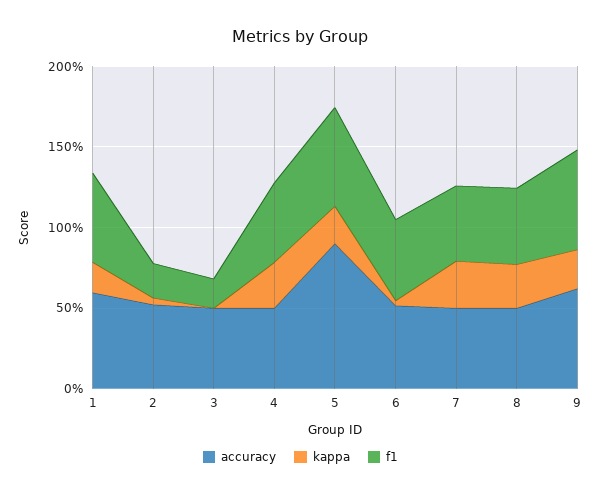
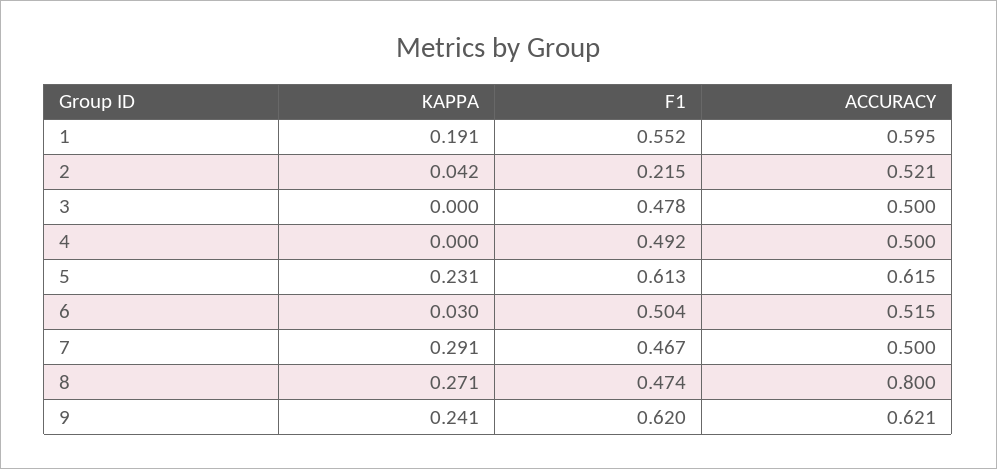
  {
    "accuracy": {
      "1": 0.595,
      "2": 0.521,
      "3": 0.5,
      "4": 0.5,
-     "5": 0.9,
+     "5": 0.615,
      "6": 0.515,
      "7": 0.5,
-     "8": 0.5,
+     "8": 0.8,
      "9": 0.621
    },
    "kappa": {
      "1": 0.191,
      "2": 0.042,
      "3": 0,
-     "4": 0.3,
+     "4": 0,
      "5": 0.231,
      "6": 0.03,
      "7": 0.291,
      "8": 0.271,
      "9": 0.241
    },
    "f1": {
      "1": 0.552,
      "2": 0.215,
-     "3": 0.2,
+     "3": 0.478,
      "4": 0.492,
      "5": 0.613,
      "6": 0.504,
      "7": 0.467,
      "8": 0.474,
      "9": 0.62
    }
  }

